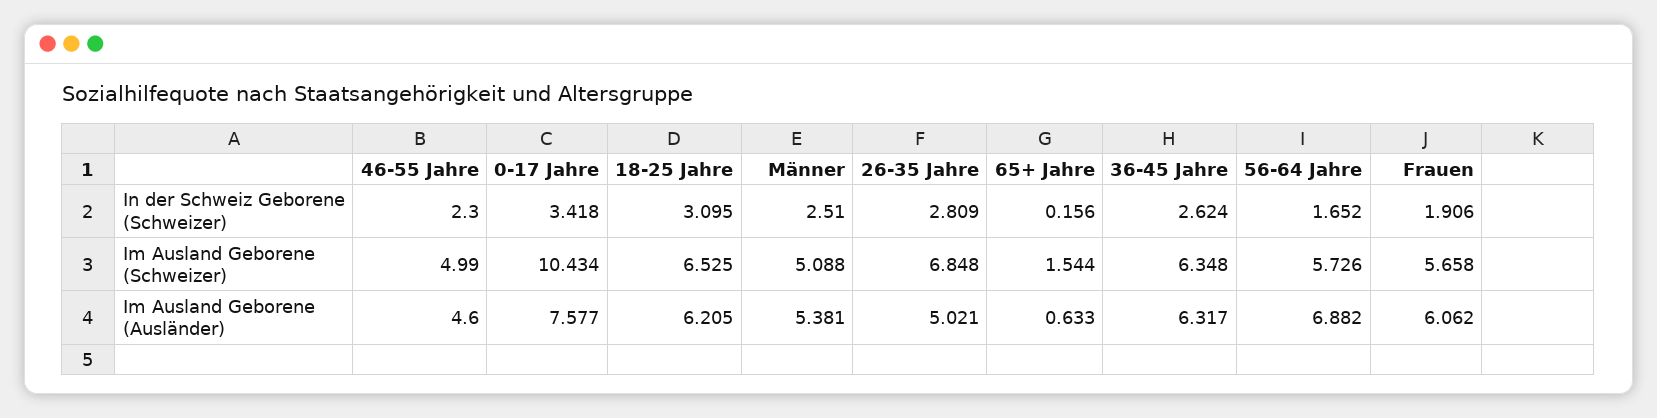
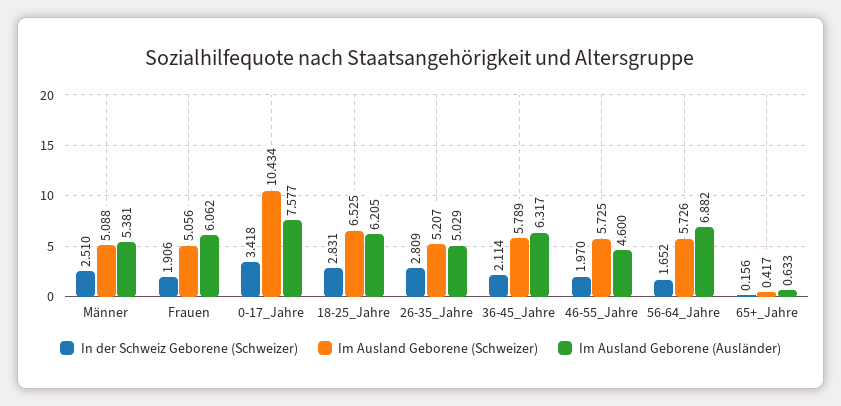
  {
    "In der Schweiz Geborene (Schweizer)": {
-     "46-55 Jahre": 2.3,
+     "46-55 Jahre": 1.97,
      "0-17 Jahre": 3.418,
-     "18-25 Jahre": 3.095,
+     "18-25 Jahre": 2.831,
      "Männer": 2.51,
      "26-35 Jahre": 2.809,
      "65+ Jahre": 0.156,
-     "36-45 Jahre": 2.624,
+     "36-45 Jahre": 2.114,
      "56-64 Jahre": 1.652,
      "Frauen": 1.906
    },
    "Im Ausland Geborene (Schweizer)": {
-     "46-55 Jahre": 4.99,
+     "46-55 Jahre": 5.725,
      "0-17 Jahre": 10.434,
      "18-25 Jahre": 6.525,
      "Männer": 5.088,
-     "26-35 Jahre": 6.848,
+     "26-35 Jahre": 5.207,
-     "65+ Jahre": 1.544,
+     "65+ Jahre": 0.417,
-     "36-45 Jahre": 6.348,
+     "36-45 Jahre": 5.789,
      "56-64 Jahre": 5.726,
-     "Frauen": 5.658
+     "Frauen": 5.056
    },
    "Im Ausland Geborene (Ausländer)": {
      "46-55 Jahre": 4.6,
      "0-17 Jahre": 7.577,
      "18-25 Jahre": 6.205,
      "Männer": 5.381,
-     "26-35 Jahre": 5.021,
+     "26-35 Jahre": 5.029,
      "65+ Jahre": 0.633,
      "36-45 Jahre": 6.317,
      "56-64 Jahre": 6.882,
      "Frauen": 6.062
    }
  }

